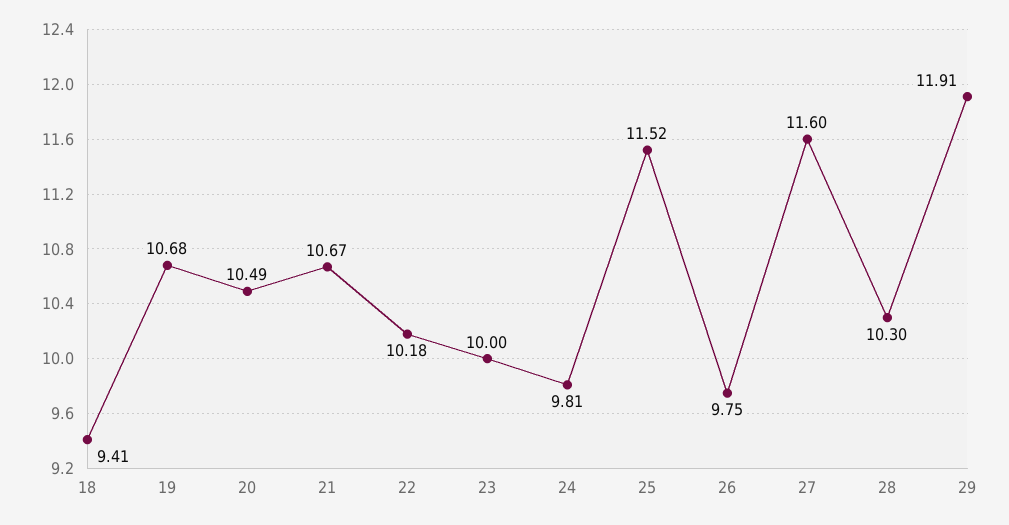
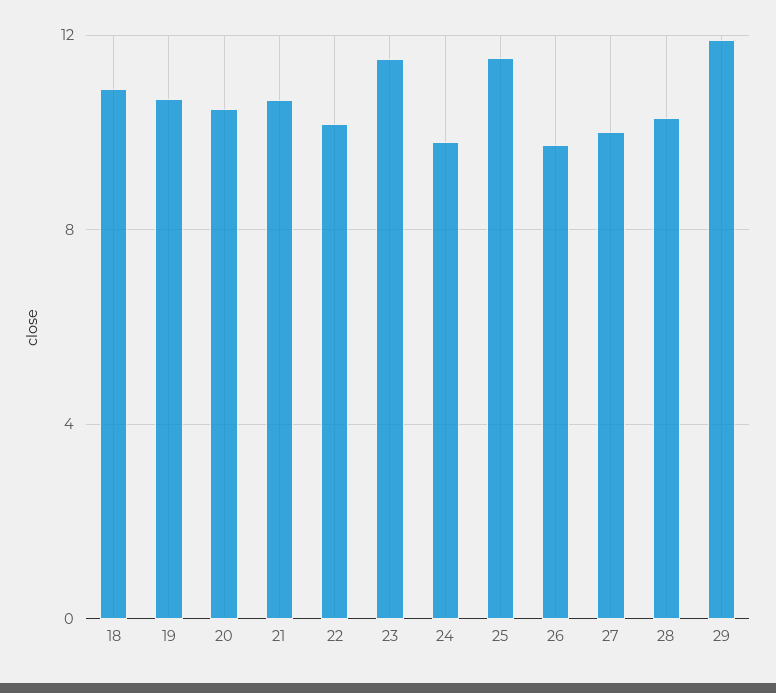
  {
-   "18": 9.41,
+   "18": 11,
    "19": 10.68,
    "20": 10.49,
    "21": 10.67,
    "22": 10.18,
-   "23": 10,
+   "23": 11.5,
    "24": 9.81,
    "25": 11.52,
    "26": 9.75,
-   "27": 11.6,
+   "27": 10,
    "28": 10.3,
    "29": 11.91
  }

